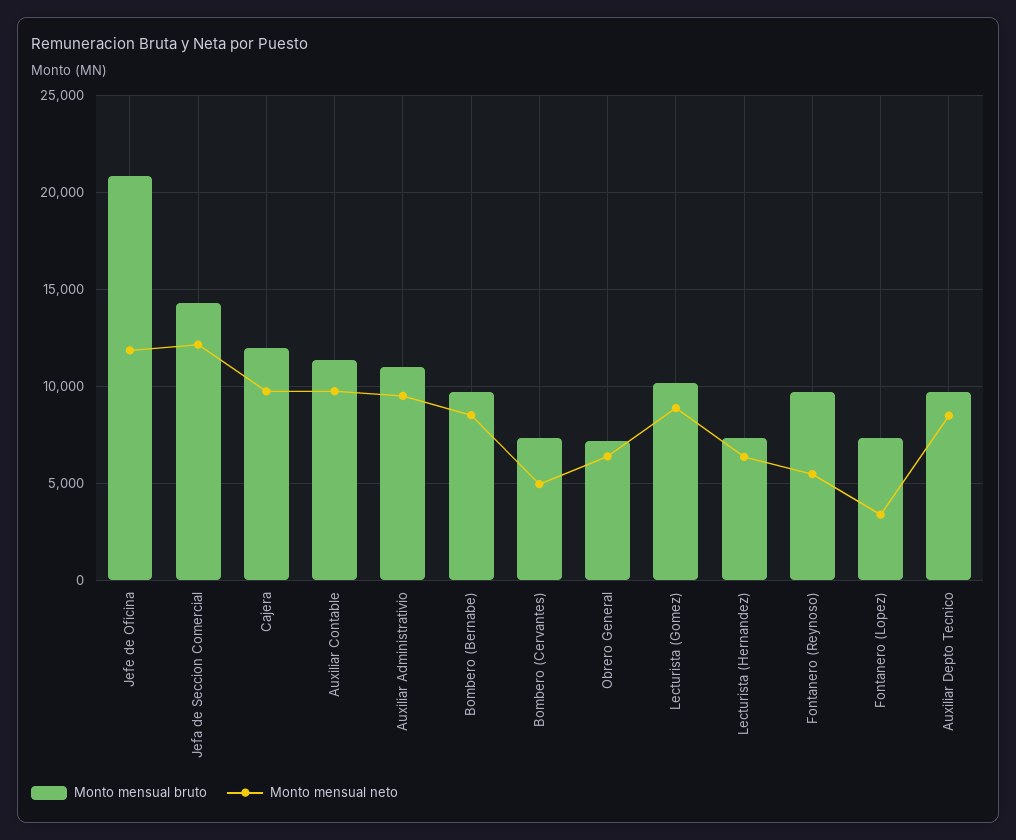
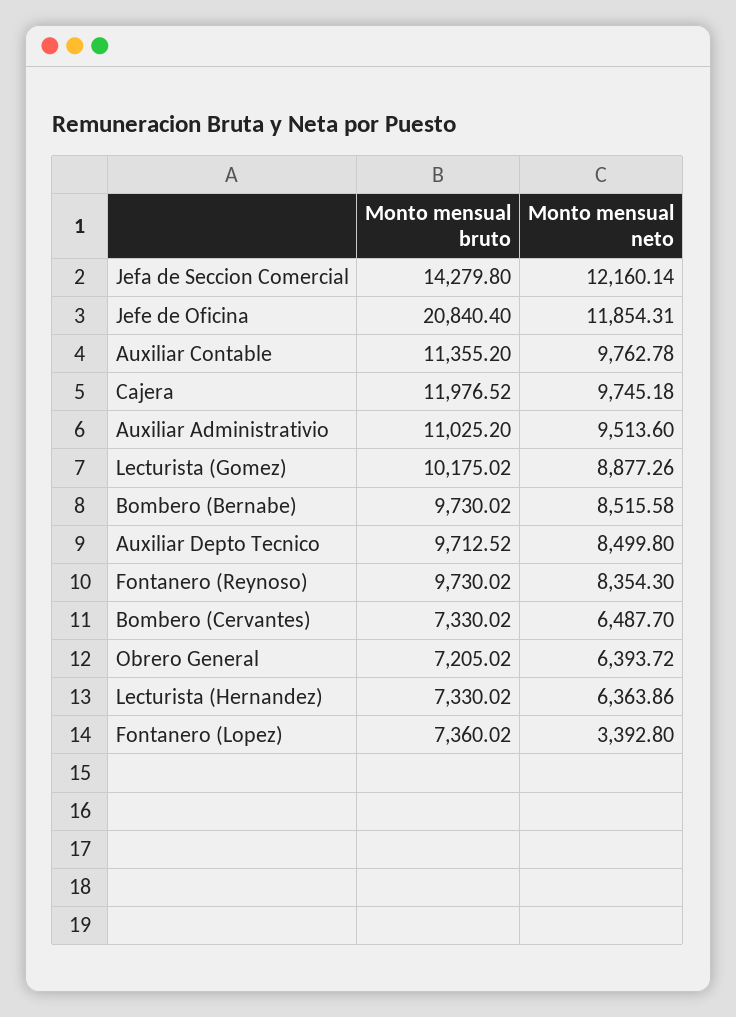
  {
    "Monto mensual bruto": {
      "Jefe de Oficina": 20840.4,
      "Jefa de Seccion Comercial": 14279.8,
      "Cajera": 11976.52,
      "Auxiliar Contable": 11355.2,
      "Auxiliar Administrativio": 11025.2,
      "Bombero (Bernabe)": 9730.02,
      "Bombero (Cervantes)": 7330.02,
      "Obrero General": 7205.02,
      "Lecturista (Gomez)": 10175.02,
      "Lecturista (Hernandez)": 7330.02,
      "Fontanero (Reynoso)": 9730.02,
      "Fontanero (Lopez)": 7360.02,
      "Auxiliar Depto Tecnico": 9712.52
    },
    "Monto mensual neto": {
      "Jefe de Oficina": 11854.31,
      "Jefa de Seccion Comercial": 12160.14,
      "Cajera": 9745.18,
      "Auxiliar Contable": 9762.78,
      "Auxiliar Administrativio": 9513.6,
      "Bombero (Bernabe)": 8515.58,
-     "Bombero (Cervantes)": 5000,
+     "Bombero (Cervantes)": 6487.7,
      "Obrero General": 6393.72,
      "Lecturista (Gomez)": 8877.26,
      "Lecturista (Hernandez)": 6363.86,
-     "Fontanero (Reynoso)": 5500,
+     "Fontanero (Reynoso)": 8354.3,
      "Fontanero (Lopez)": 3392.8,
      "Auxiliar Depto Tecnico": 8499.8
    }
  }

